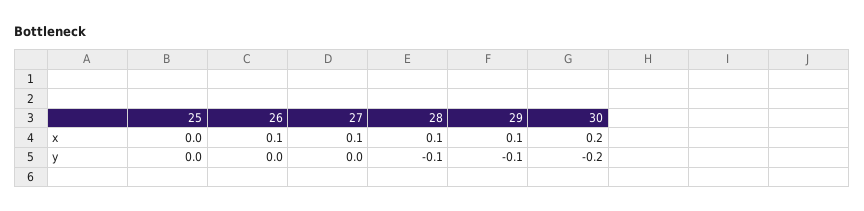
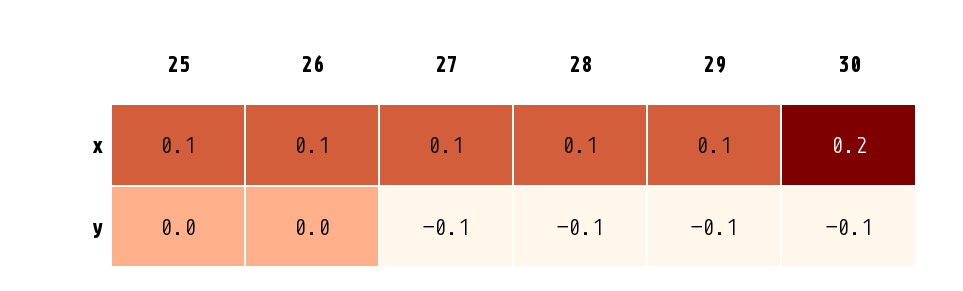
  {
    "25": {
-     "x": 0,
+     "x": 0.1,
      "y": 0
    },
    "26": {
      "x": 0.1,
      "y": 0
    },
    "27": {
      "x": 0.1,
-     "y": 0
+     "y": -0.1
    },
    "28": {
      "x": 0.1,
      "y": -0.1
    },
    "29": {
      "x": 0.1,
      "y": -0.1
    },
    "30": {
      "x": 0.2,
-     "y": -0.2
+     "y": -0.1
    }
  }

